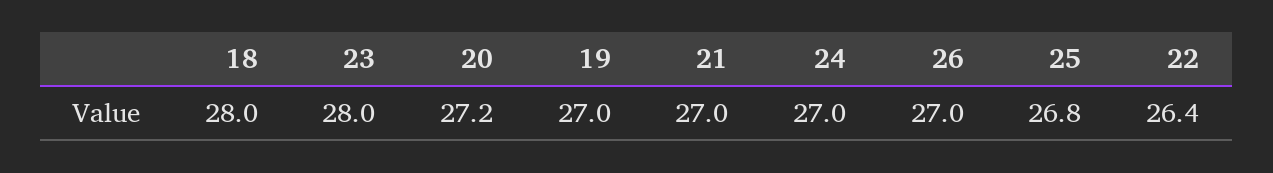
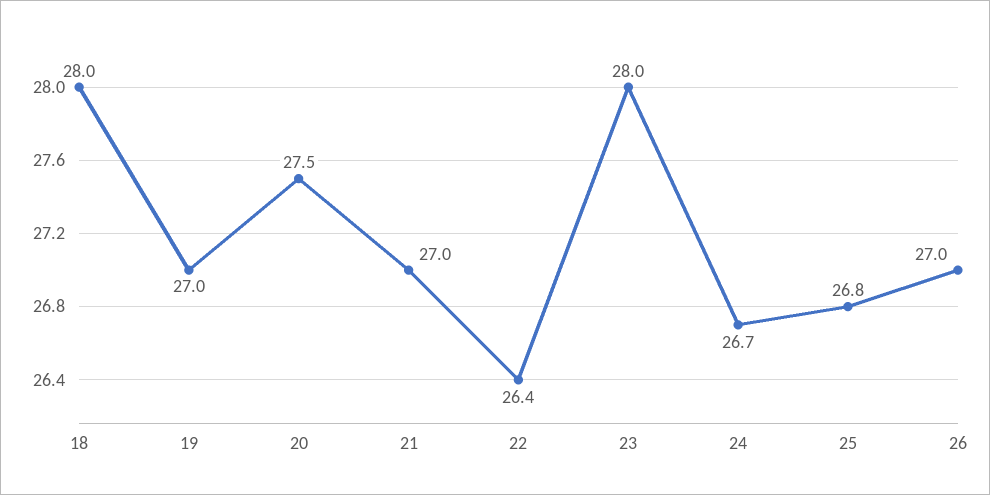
  {
    "18": 28,
    "23": 28,
-   "20": 27.2,
+   "20": 27.5,
    "19": 27,
    "21": 27,
-   "24": 27,
+   "24": 26.7,
    "26": 27,
    "25": 26.8,
    "22": 26.4
  }

